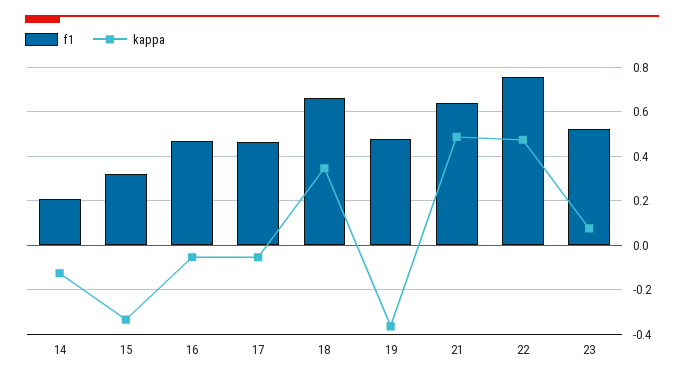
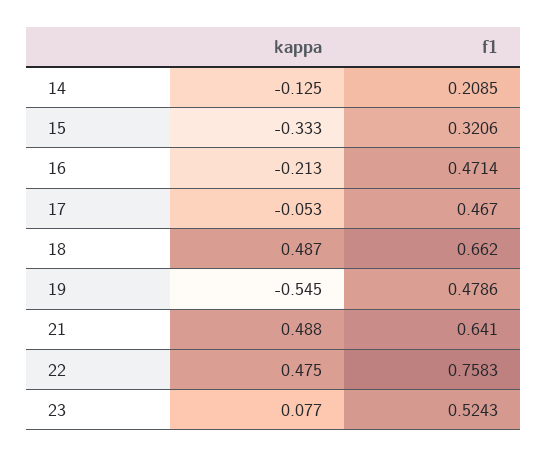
  {
    "f1": {
      "14": 0.2085,
      "15": 0.3206,
      "16": 0.4714,
      "17": 0.467,
      "18": 0.662,
      "19": 0.4786,
      "21": 0.641,
      "22": 0.7583,
      "23": 0.5243
    },
    "kappa": {
      "14": -0.125,
      "15": -0.333,
-     "16": -0.05,
+     "16": -0.213,
      "17": -0.053,
-     "18": 0.35,
+     "18": 0.487,
-     "19": -0.35,
+     "19": -0.545,
      "21": 0.488,
      "22": 0.475,
      "23": 0.077
    }
  }

